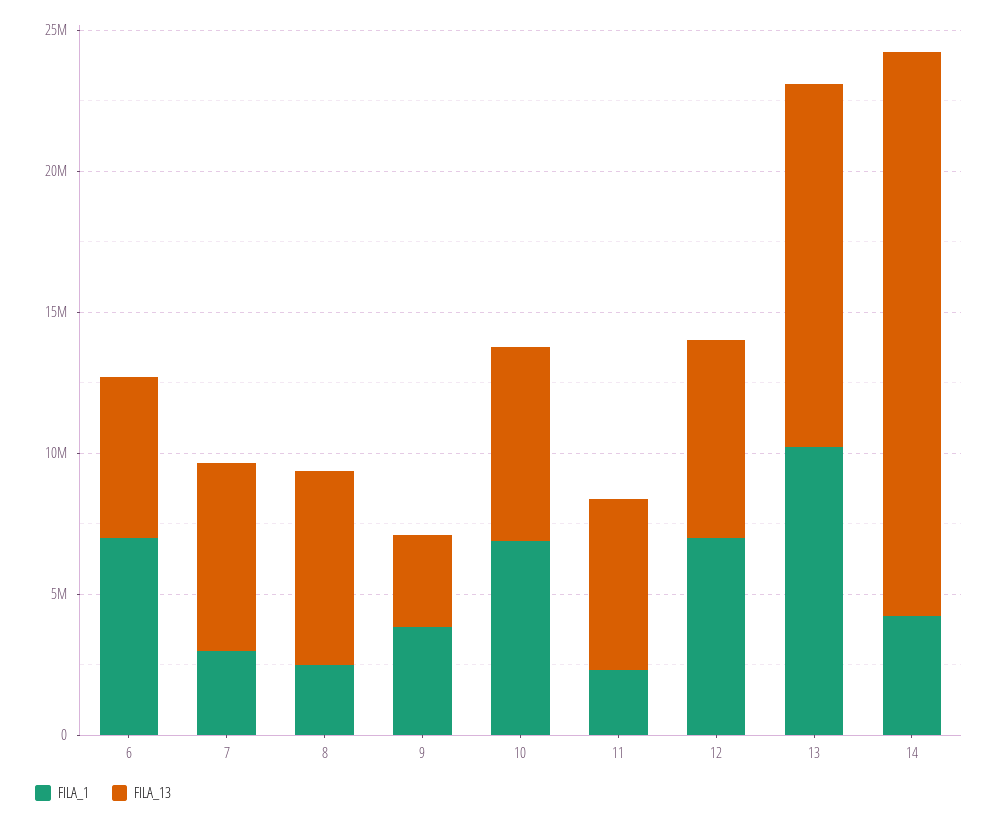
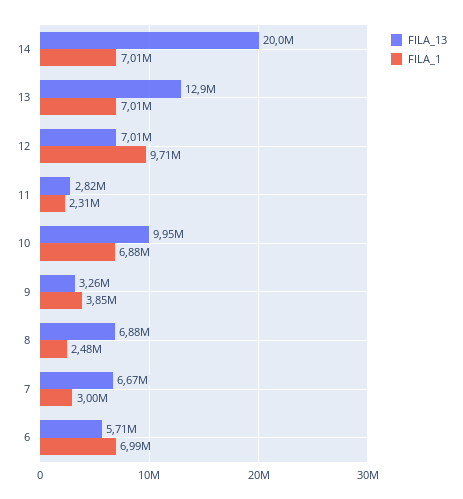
  {
    "FILA_1": {
      "6": 6990000,
      "7": 3000000,
      "8": 2480000,
      "9": 3850000,
      "10": 6880000,
      "11": 2310000,
-     "12": 7000000,
+     "12": 9710000,
-     "13": 10000000,
+     "13": 7010000,
-     "14": 4000000
+     "14": 7010000
    },
    "FILA_13": {
      "6": 5710000,
      "7": 6670000,
      "8": 6880000,
      "9": 3260000,
-     "10": 7000000,
+     "10": 9950000,
-     "11": 6000000,
+     "11": 2820000,
      "12": 7010000,
      "13": 12900000,
      "14": 20000000
    }
  }

